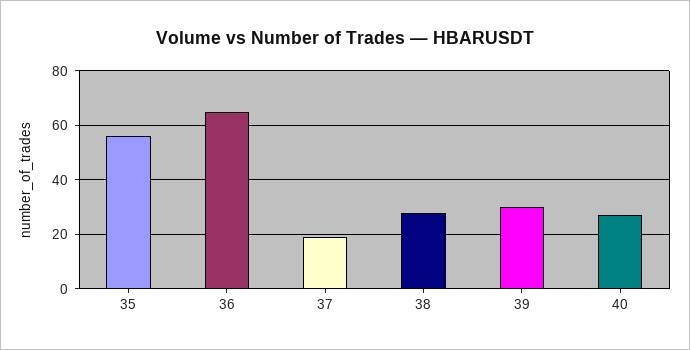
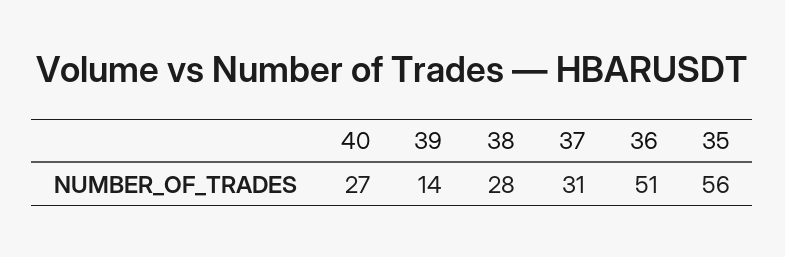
  {
    "35": 56,
-   "36": 65,
+   "36": 51,
-   "37": 20,
+   "37": 31,
    "38": 28,
-   "39": 30,
+   "39": 14,
    "40": 27
  }

